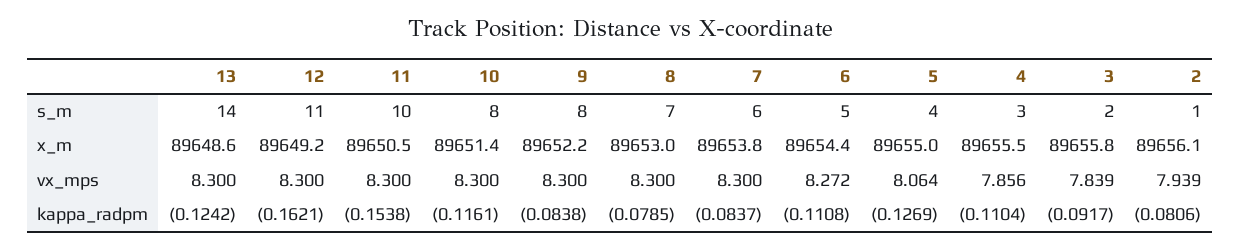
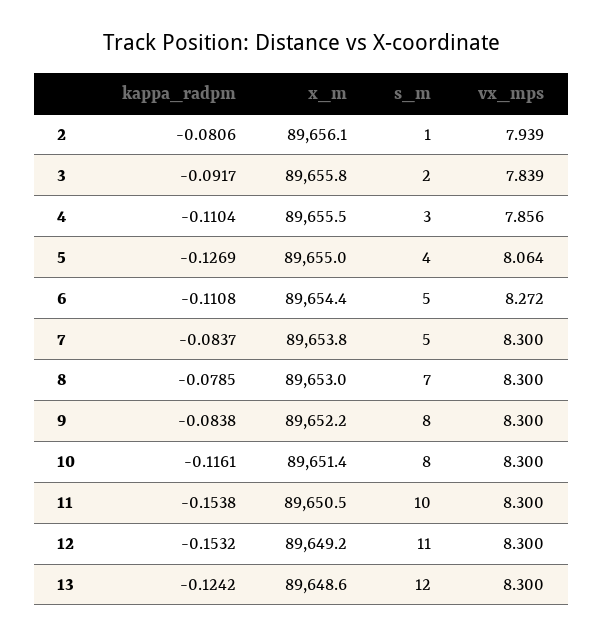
  {
    "13": {
-     "s_m": 14,
+     "s_m": 12,
      "x_m": 89648.6,
      "vx_mps": 8.3,
      "kappa_radpm": -0.1242
    },
    "12": {
      "s_m": 11,
      "x_m": 89649.2,
      "vx_mps": 8.3,
-     "kappa_radpm": -0.1621
+     "kappa_radpm": -0.1532
    },
    "11": {
      "s_m": 10,
      "x_m": 89650.5,
      "vx_mps": 8.3,
      "kappa_radpm": -0.1538
    },
    "10": {
      "s_m": 8,
      "x_m": 89651.4,
      "vx_mps": 8.3,
      "kappa_radpm": -0.1161
    },
    "9": {
      "s_m": 8,
      "x_m": 89652.2,
      "vx_mps": 8.3,
      "kappa_radpm": -0.0838
    },
    "8": {
      "s_m": 7,
      "x_m": 89653,
      "vx_mps": 8.3,
      "kappa_radpm": -0.0785
    },
    "7": {
-     "s_m": 6,
+     "s_m": 5,
      "x_m": 89653.8,
      "vx_mps": 8.3,
      "kappa_radpm": -0.0837
    },
    "6": {
      "s_m": 5,
      "x_m": 89654.4,
      "vx_mps": 8.272,
      "kappa_radpm": -0.1108
    },
    "5": {
      "s_m": 4,
      "x_m": 89655,
      "vx_mps": 8.064,
      "kappa_radpm": -0.1269
    },
    "4": {
      "s_m": 3,
      "x_m": 89655.5,
      "vx_mps": 7.856,
      "kappa_radpm": -0.1104
    },
    "3": {
      "s_m": 2,
      "x_m": 89655.8,
      "vx_mps": 7.839,
      "kappa_radpm": -0.0917
    },
    "2": {
      "s_m": 1,
      "x_m": 89656.1,
      "vx_mps": 7.939,
      "kappa_radpm": -0.0806
    }
  }

